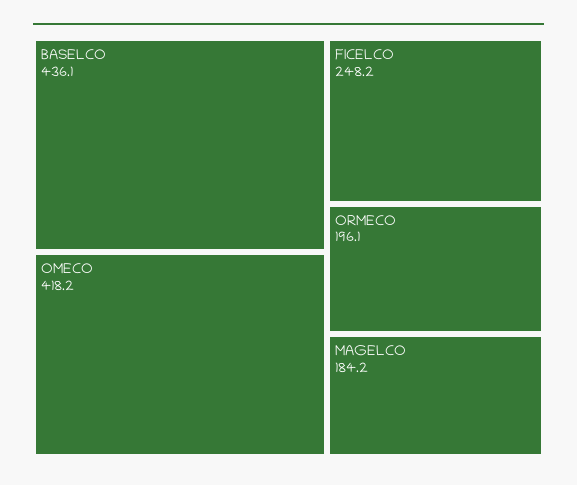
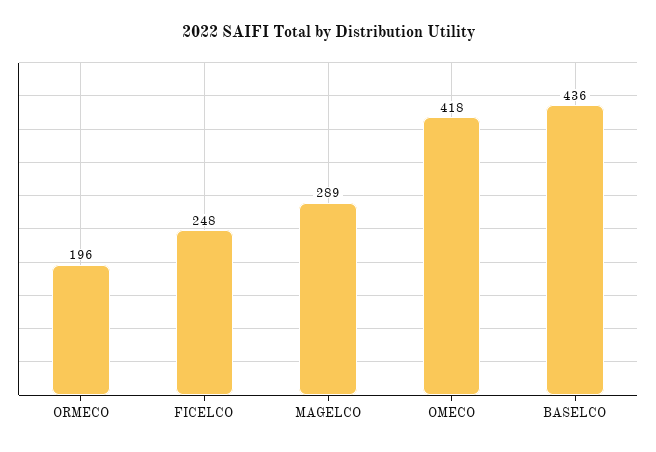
  {
    "BASELCO": 436.1,
    "OMECO": 418.2,
    "FICELCO": 248.2,
    "ORMECO": 196.1,
-   "MAGELCO": 184.2
+   "MAGELCO": 289
  }

